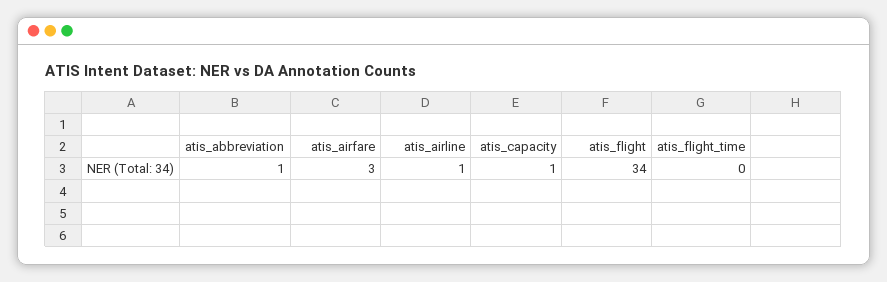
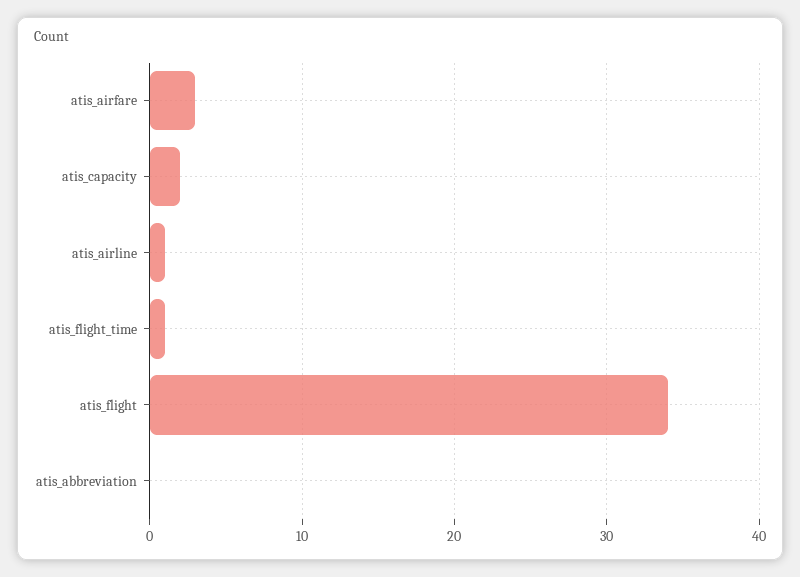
  {
-   "atis_abbreviation": 1,
+   "atis_abbreviation": 0,
    "atis_airfare": 3,
    "atis_airline": 1,
-   "atis_capacity": 1,
+   "atis_capacity": 2,
    "atis_flight": 34,
-   "atis_flight_time": 0
+   "atis_flight_time": 1
  }

